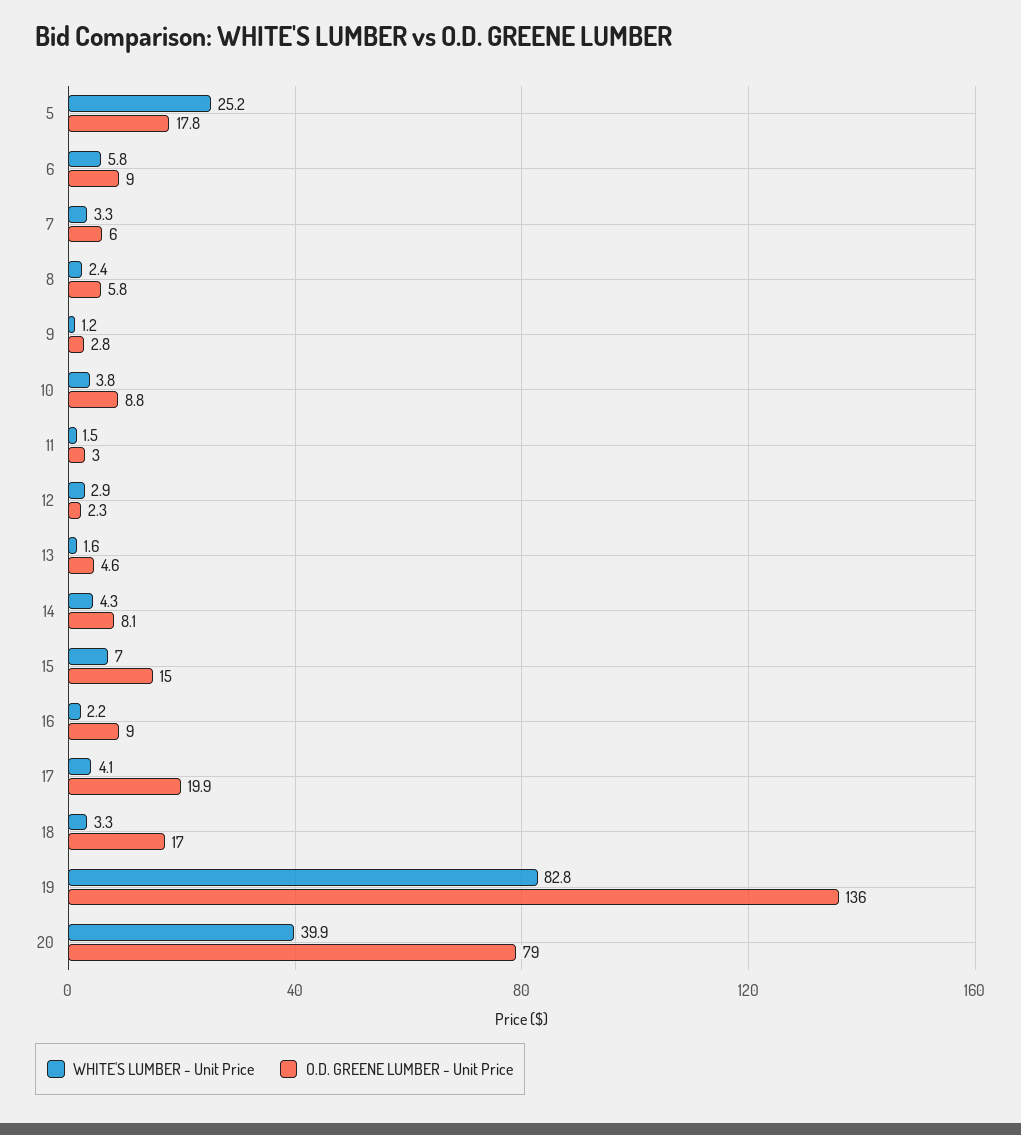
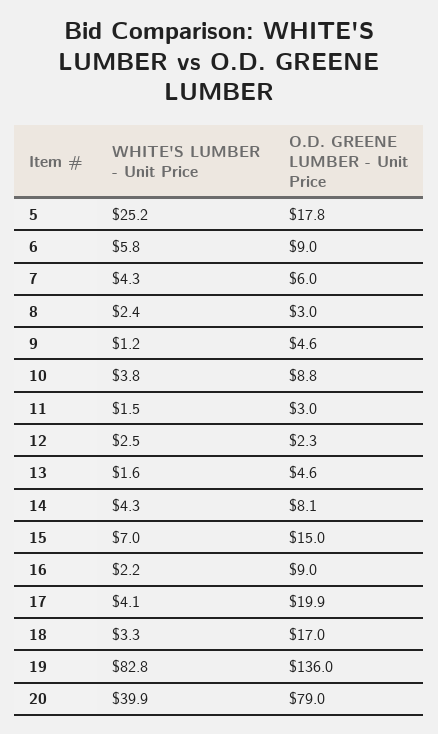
  {
    "WHITE'S LUMBER - Unit Price": {
      "5": 25.2,
      "6": 5.8,
-     "7": 3.3,
+     "7": 4.3,
      "8": 2.4,
      "9": 1.2,
      "10": 3.8,
      "11": 1.5,
-     "12": 2.9,
+     "12": 2.5,
      "13": 1.6,
      "14": 4.3,
      "15": 7,
      "16": 2.2,
      "17": 4.1,
      "18": 3.3,
      "19": 82.8,
      "20": 39.9
    },
    "O.D. GREENE LUMBER - Unit Price": {
      "5": 17.8,
      "6": 9,
      "7": 6,
-     "8": 5.8,
+     "8": 3,
-     "9": 2.8,
+     "9": 4.6,
      "10": 8.8,
      "11": 3,
      "12": 2.3,
      "13": 4.6,
      "14": 8.1,
      "15": 15,
      "16": 9,
      "17": 19.9,
      "18": 17,
      "19": 136,
      "20": 79
    }
  }

